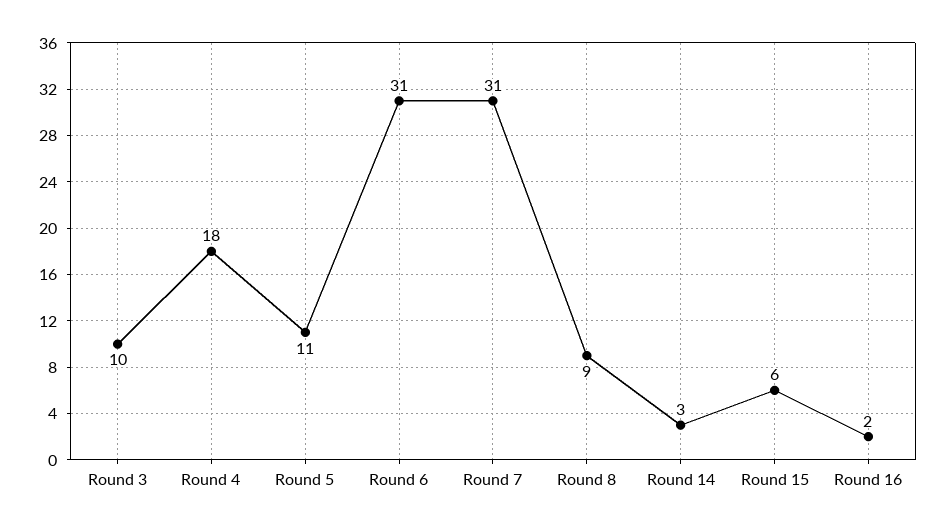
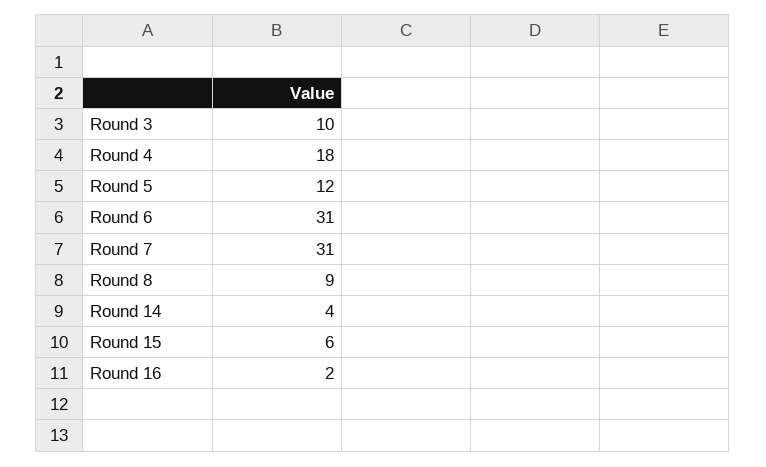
  {
    "Round 3": 10,
    "Round 4": 18,
-   "Round 5": 11,
+   "Round 5": 12,
    "Round 6": 31,
    "Round 7": 31,
    "Round 8": 9,
-   "Round 14": 3,
+   "Round 14": 4,
    "Round 15": 6,
    "Round 16": 2
  }

